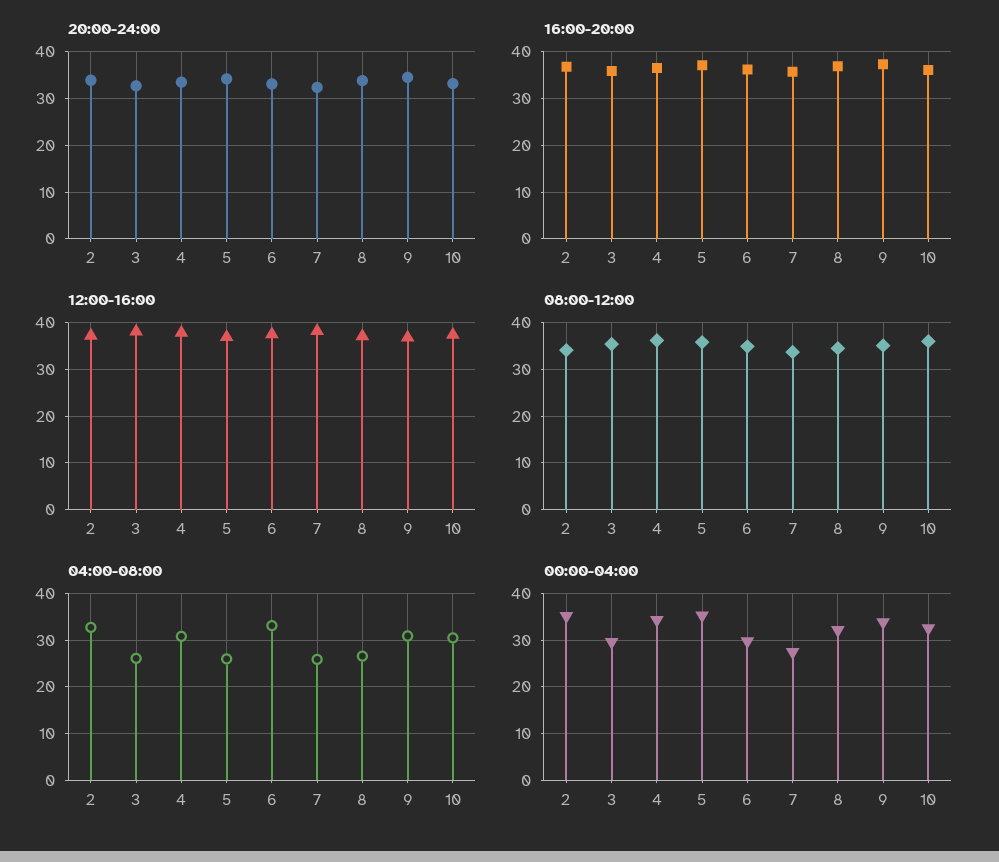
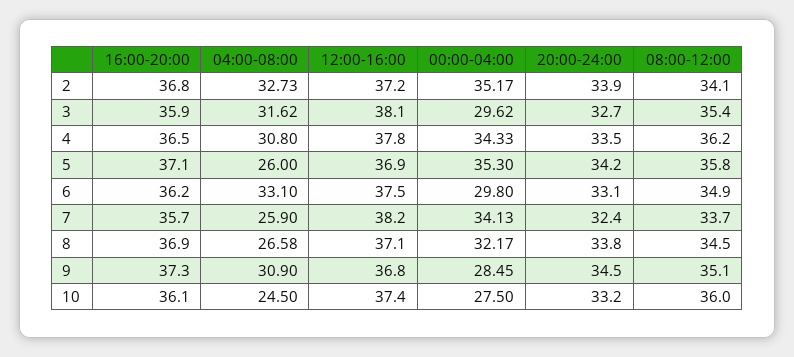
  {
    "20:00-24:00": {
      "2": 33.9,
      "3": 32.7,
      "4": 33.5,
      "5": 34.2,
      "6": 33.1,
      "7": 32.4,
      "8": 33.8,
      "9": 34.5,
      "10": 33.2
    },
    "16:00-20:00": {
      "2": 36.8,
      "3": 35.9,
      "4": 36.5,
      "5": 37.1,
      "6": 36.2,
      "7": 35.7,
      "8": 36.9,
      "9": 37.3,
      "10": 36.1
    },
    "12:00-16:00": {
      "2": 37.2,
      "3": 38.1,
      "4": 37.8,
      "5": 36.9,
      "6": 37.5,
      "7": 38.2,
      "8": 37.1,
      "9": 36.8,
      "10": 37.4
    },
    "08:00-12:00": {
      "2": 34.1,
      "3": 35.4,
      "4": 36.2,
      "5": 35.8,
      "6": 34.9,
      "7": 33.7,
      "8": 34.5,
      "9": 35.1,
      "10": 36
    },
    "04:00-08:00": {
      "2": 32.73,
-     "3": 26,
+     "3": 31.62,
      "4": 30.8,
      "5": 26,
      "6": 33.1,
      "7": 25.9,
      "8": 26.58,
      "9": 30.9,
-     "10": 30
+     "10": 24.5
    },
    "00:00-04:00": {
      "2": 35.17,
      "3": 29.62,
      "4": 34.33,
      "5": 35.3,
      "6": 29.8,
-     "7": 28,
+     "7": 34.13,
      "8": 32.17,
-     "9": 34,
+     "9": 28.45,
-     "10": 32
+     "10": 27.5
    }
  }

